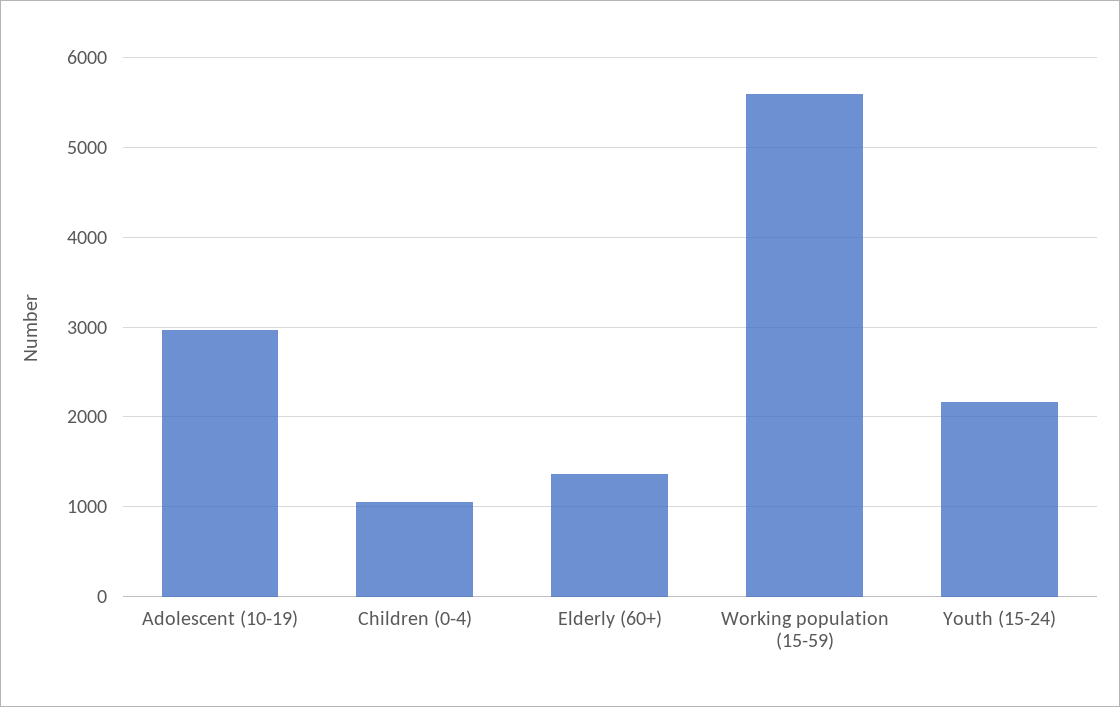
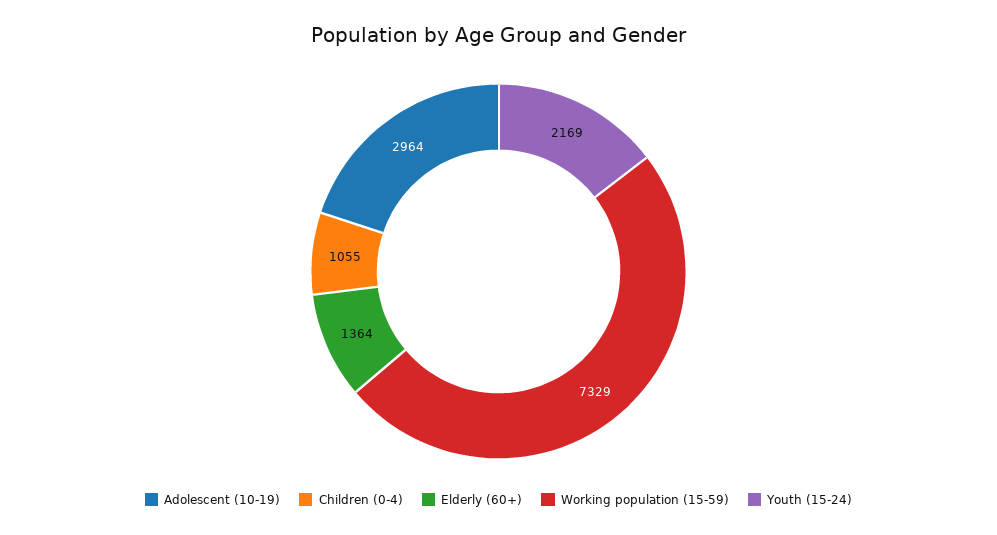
  {
    "Adolescent (10-19)": 2964,
    "Children (0-4)": 1055,
    "Elderly (60+)": 1364,
-   "Working population (15-59)": 5600,
+   "Working population (15-59)": 7329,
    "Youth (15-24)": 2169
  }

